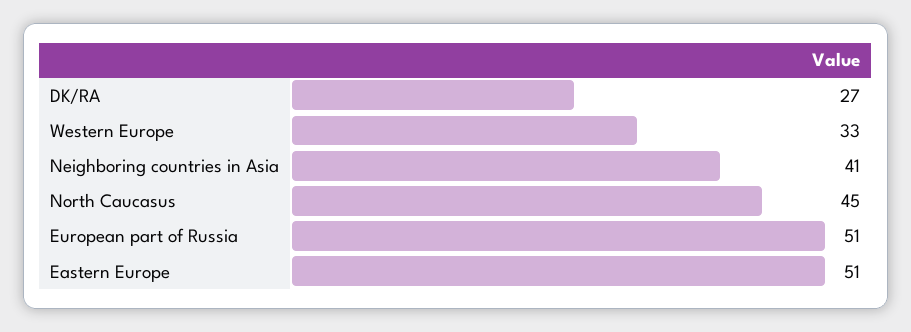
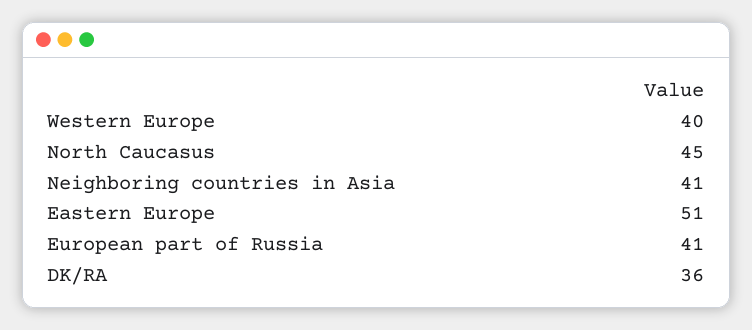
  {
-   "DK/RA": 27,
+   "DK/RA": 36,
-   "Western Europe": 33,
+   "Western Europe": 40,
    "Neighboring countries in Asia": 41,
    "North Caucasus": 45,
-   "European part of Russia": 51,
+   "European part of Russia": 41,
    "Eastern Europe": 51
  }

